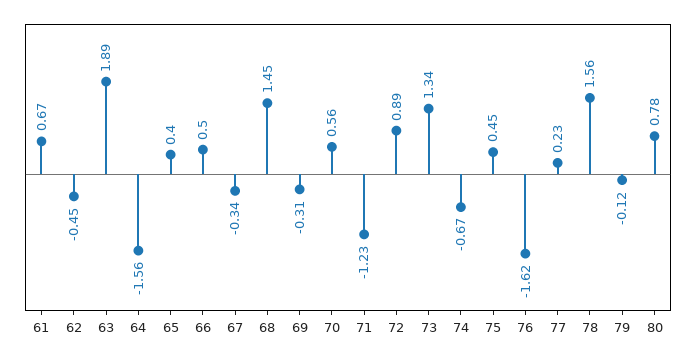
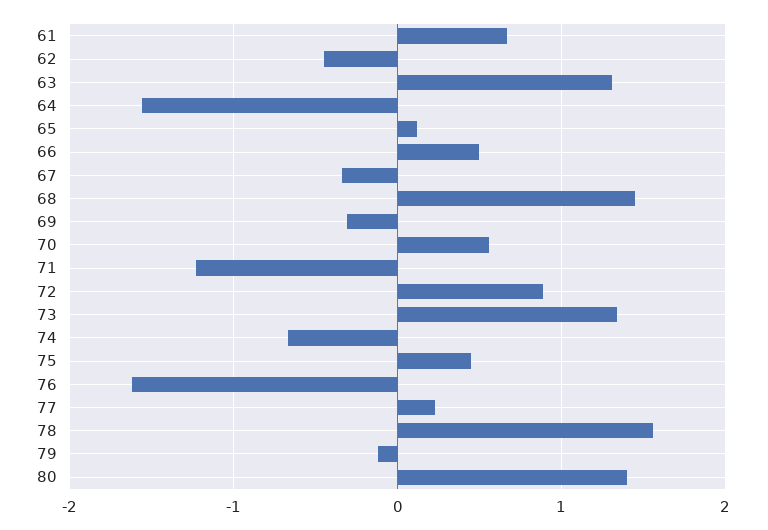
  {
    "61": 0.67,
    "62": -0.45,
-   "63": 1.89,
+   "63": 1.3,
    "64": -1.56,
-   "65": 0.4,
+   "65": 0.1,
    "66": 0.5,
    "67": -0.34,
    "68": 1.45,
    "69": -0.31,
    "70": 0.56,
    "71": -1.23,
    "72": 0.89,
    "73": 1.34,
    "74": -0.67,
    "75": 0.45,
    "76": -1.62,
    "77": 0.23,
    "78": 1.56,
    "79": -0.12,
-   "80": 0.78
+   "80": 1.4
  }

